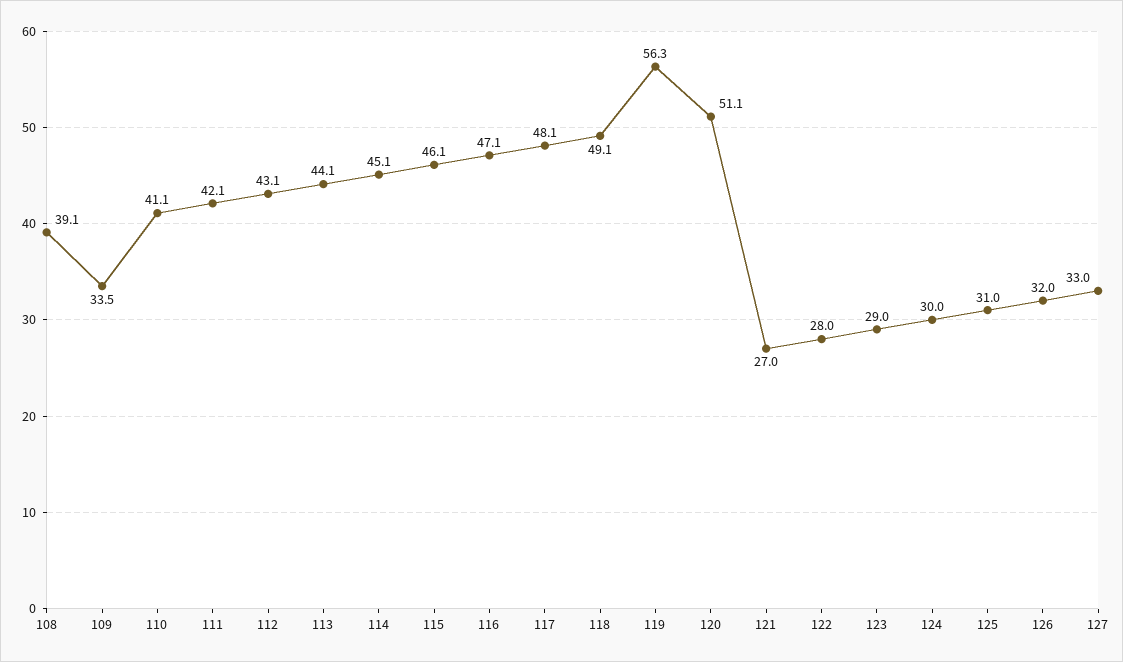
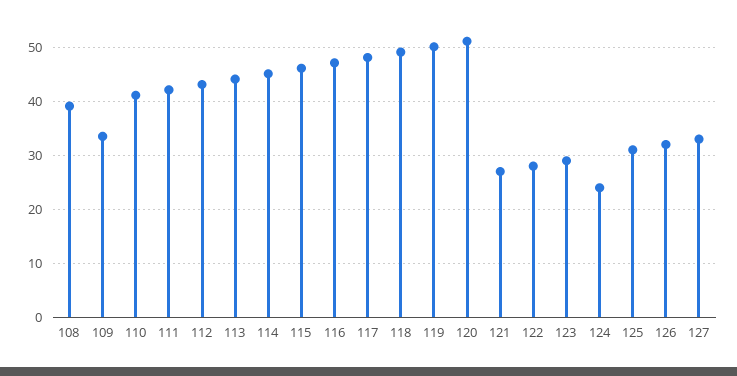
  {
    "108": 39.1,
    "109": 33.5,
    "110": 41.1,
    "111": 42.1,
    "112": 43.1,
    "113": 44.1,
    "114": 45.1,
    "115": 46.1,
    "116": 47.1,
    "117": 48.1,
    "118": 49.1,
-   "119": 56.3,
+   "119": 50,
    "120": 51.1,
    "121": 27,
    "122": 28,
    "123": 29,
-   "124": 30,
+   "124": 24,
    "125": 31,
    "126": 32,
    "127": 33
  }

